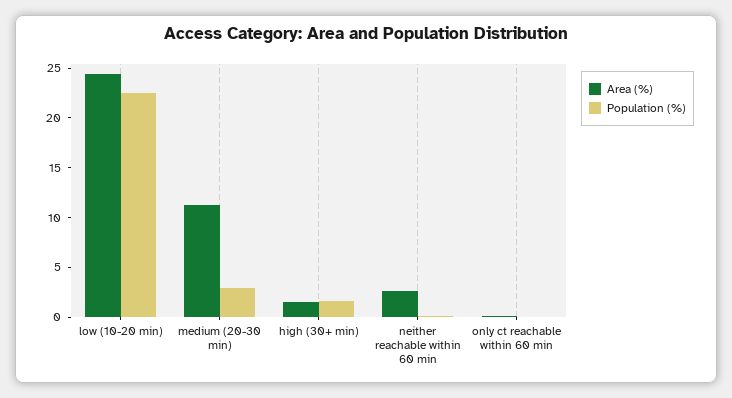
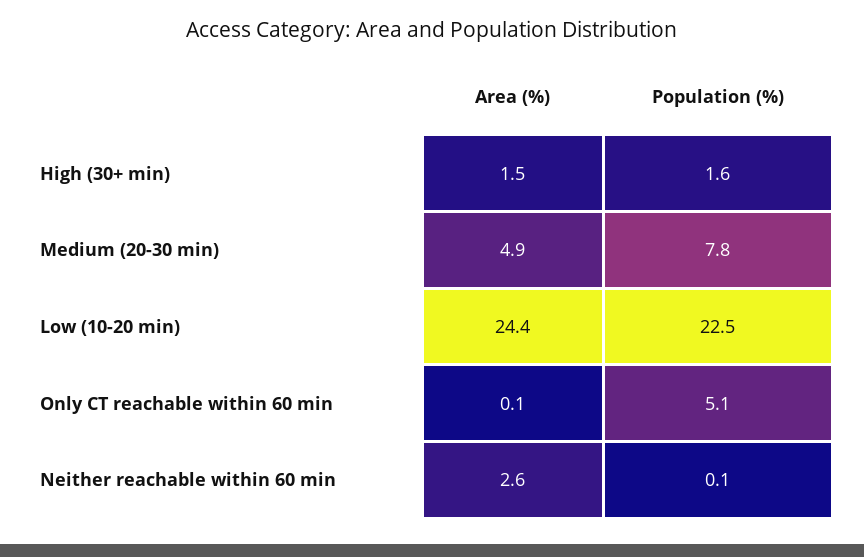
  {
    "Area (%)": {
      "low (10-20 min)": 24.4,
-     "medium (20-30 min)": 11,
+     "medium (20-30 min)": 4.9,
      "high (30+ min)": 1.5,
      "neither reachable within 60 min": 2.6,
      "only ct reachable within 60 min": 0.1
    },
    "Population (%)": {
      "low (10-20 min)": 22.5,
-     "medium (20-30 min)": 3,
+     "medium (20-30 min)": 7.8,
      "high (30+ min)": 1.6,
      "neither reachable within 60 min": 0.1,
-     "only ct reachable within 60 min": 0
+     "only ct reachable within 60 min": 5.1
    }
  }

